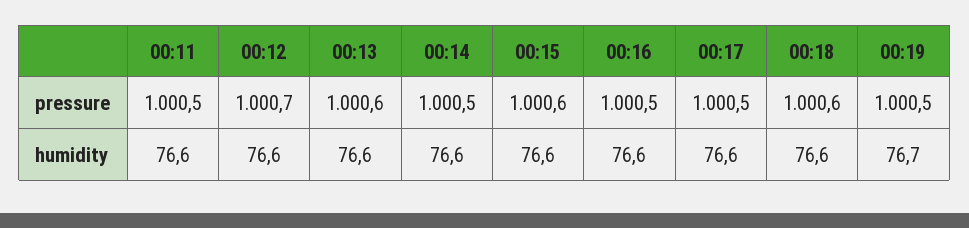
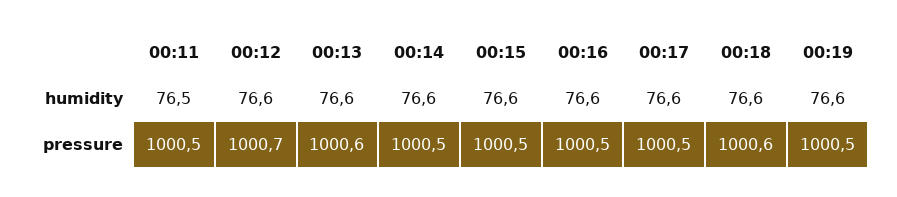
  {
    "00:11": {
      "pressure": 1000.5,
-     "humidity": 76.6
+     "humidity": 76.5
    },
    "00:12": {
      "pressure": 1000.7,
      "humidity": 76.6
    },
    "00:13": {
      "pressure": 1000.6,
      "humidity": 76.6
    },
    "00:14": {
      "pressure": 1000.5,
      "humidity": 76.6
    },
    "00:15": {
-     "pressure": 1000.6,
+     "pressure": 1000.5,
      "humidity": 76.6
    },
    "00:16": {
      "pressure": 1000.5,
      "humidity": 76.6
    },
    "00:17": {
      "pressure": 1000.5,
      "humidity": 76.6
    },
    "00:18": {
      "pressure": 1000.6,
      "humidity": 76.6
    },
    "00:19": {
      "pressure": 1000.5,
-     "humidity": 76.7
+     "humidity": 76.6
    }
  }

